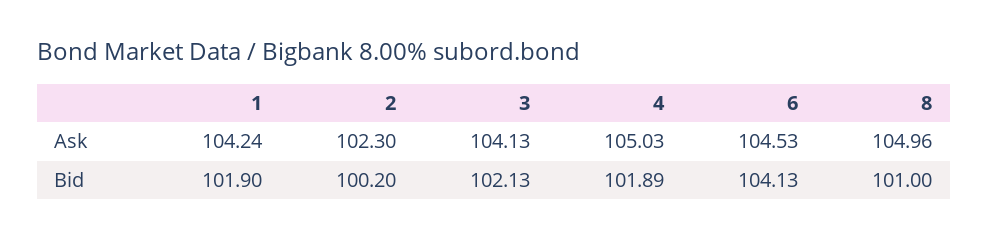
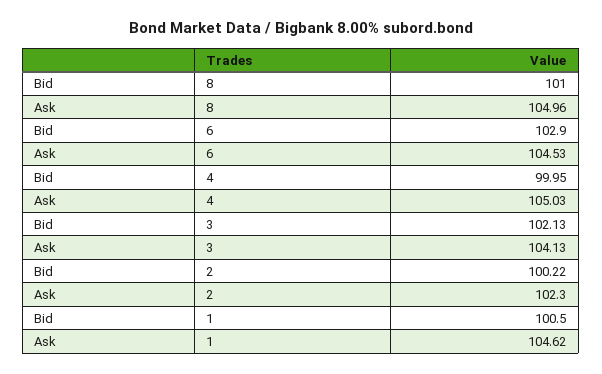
  {
    "1": {
-     "Ask": 104.24,
+     "Ask": 104.62,
-     "Bid": 101.9
+     "Bid": 100.5
    },
    "2": {
      "Ask": 102.3,
-     "Bid": 100.2
+     "Bid": 100.22
    },
    "3": {
      "Ask": 104.13,
      "Bid": 102.13
    },
    "4": {
      "Ask": 105.03,
-     "Bid": 101.89
+     "Bid": 99.95
    },
    "6": {
      "Ask": 104.53,
-     "Bid": 104.13
+     "Bid": 102.9
    },
    "8": {
      "Ask": 104.96,
      "Bid": 101
    }
  }

